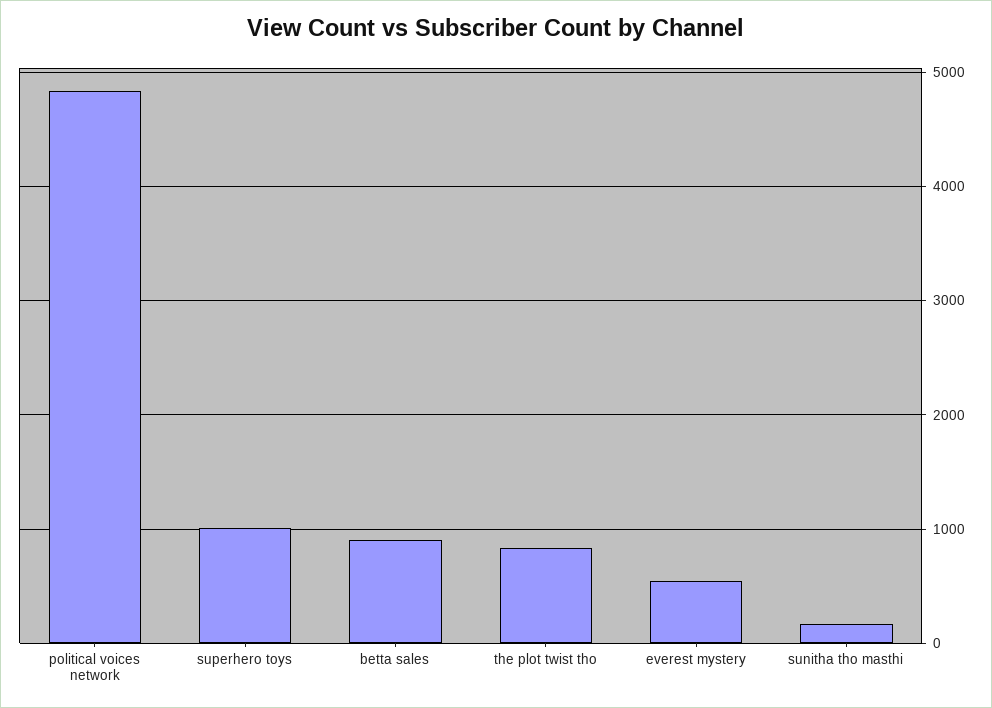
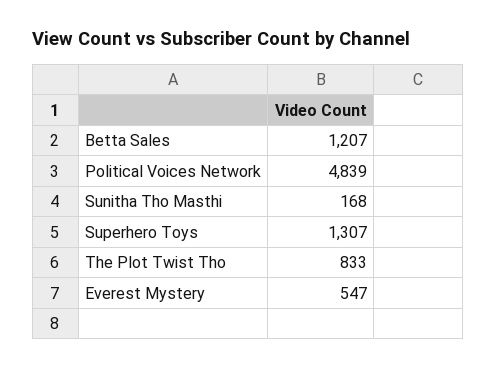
  {
    "political voices network": 4839,
-   "superhero toys": 1000,
+   "superhero toys": 1307,
-   "betta sales": 900,
+   "betta sales": 1207,
    "the plot twist tho": 833,
    "everest mystery": 547,
    "sunitha tho masthi": 168
  }

